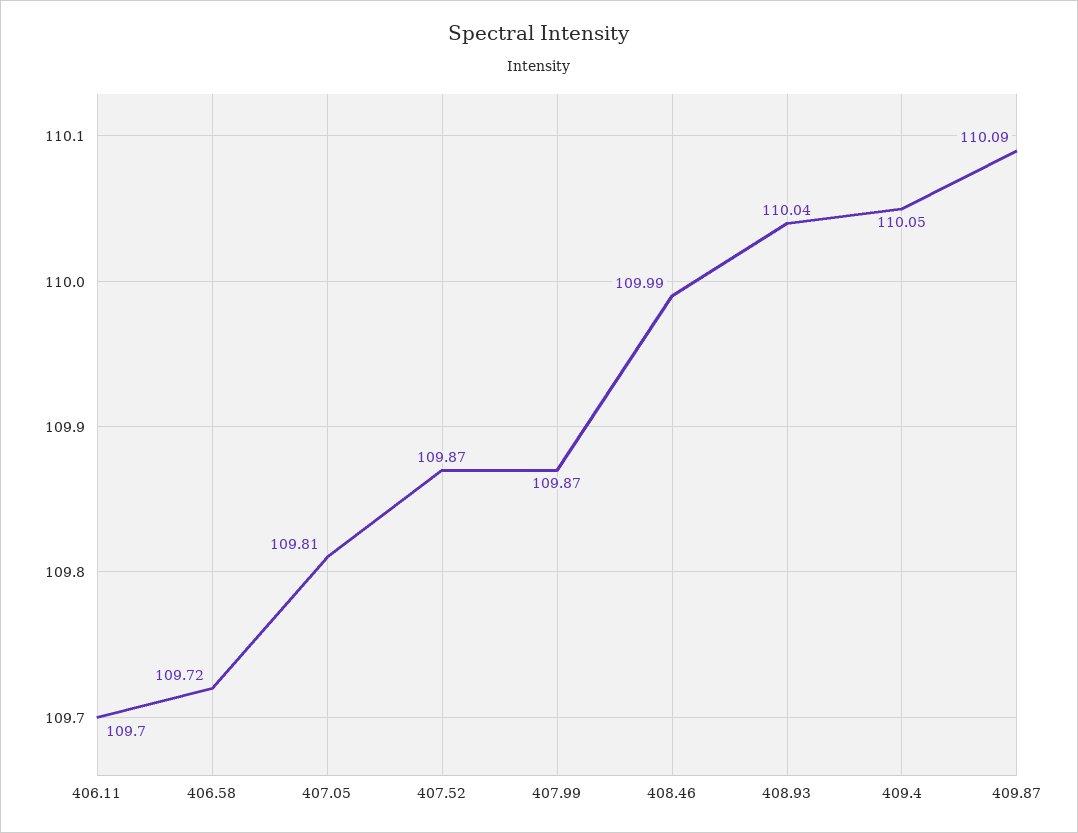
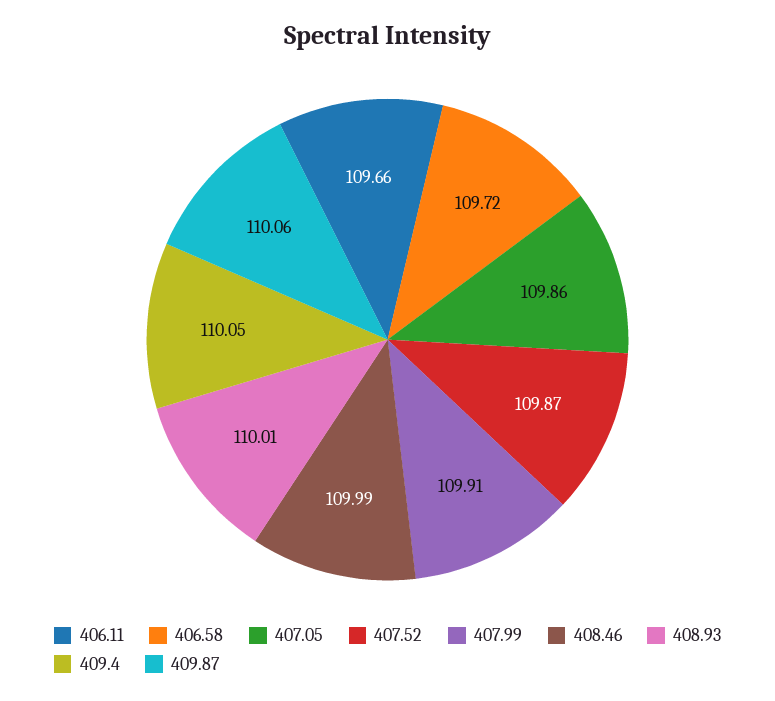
  {
-   "406.11": 109.7,
+   "406.11": 109.66,
    "406.58": 109.72,
-   "407.05": 109.81,
+   "407.05": 109.86,
    "407.52": 109.87,
-   "407.99": 109.87,
+   "407.99": 109.91,
    "408.46": 109.99,
-   "408.93": 110.04,
+   "408.93": 110.01,
    "409.4": 110.05,
-   "409.87": 110.09
+   "409.87": 110.06
  }

